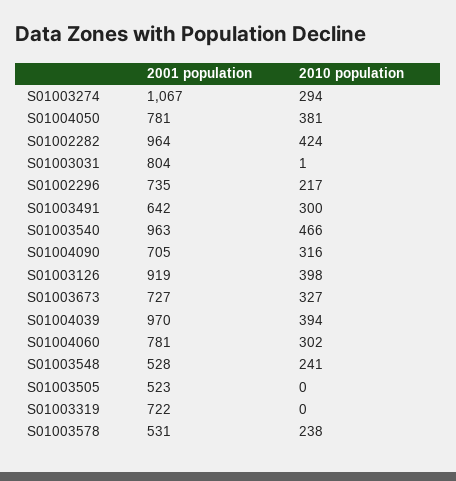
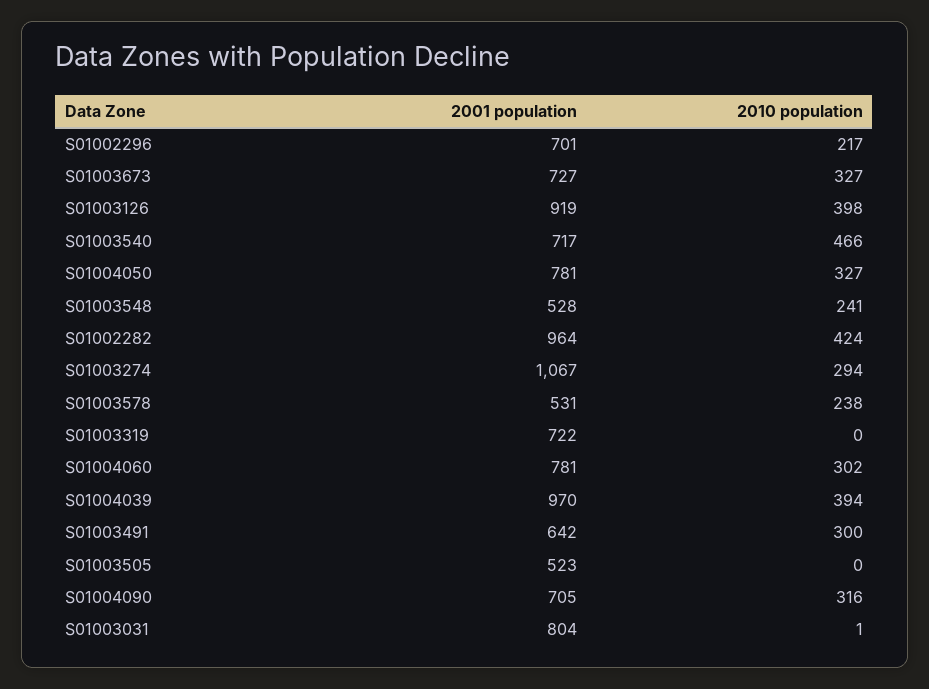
  {
    "2001 population": {
      "S01003274": 1067,
      "S01004050": 781,
      "S01002282": 964,
      "S01003031": 804,
-     "S01002296": 735,
+     "S01002296": 701,
      "S01003491": 642,
-     "S01003540": 963,
+     "S01003540": 717,
      "S01004090": 705,
      "S01003126": 919,
      "S01003673": 727,
      "S01004039": 970,
      "S01004060": 781,
      "S01003548": 528,
      "S01003505": 523,
      "S01003319": 722,
      "S01003578": 531
    },
    "2010 population": {
      "S01003274": 294,
-     "S01004050": 381,
+     "S01004050": 327,
      "S01002282": 424,
      "S01003031": 1,
      "S01002296": 217,
      "S01003491": 300,
      "S01003540": 466,
      "S01004090": 316,
      "S01003126": 398,
      "S01003673": 327,
      "S01004039": 394,
      "S01004060": 302,
      "S01003548": 241,
      "S01003505": 0,
      "S01003319": 0,
      "S01003578": 238
    }
  }

